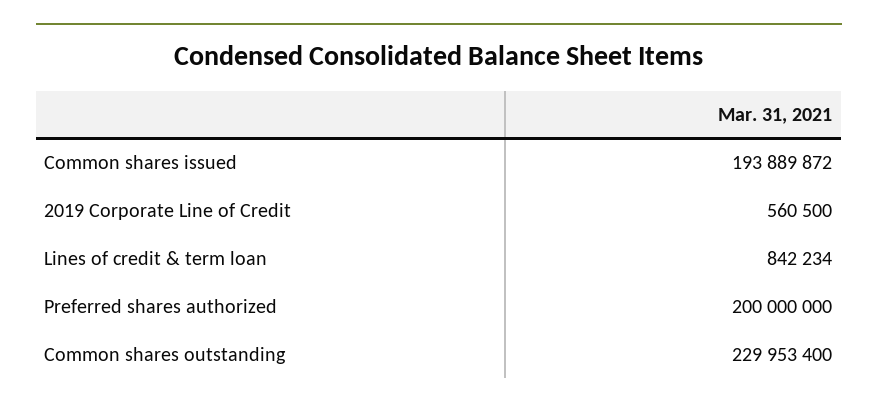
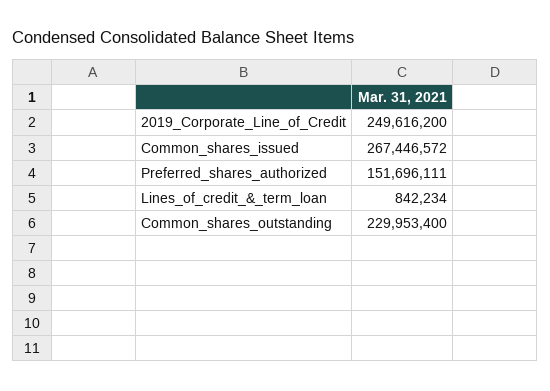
  {
-   "Common shares issued": 193889872,
+   "Common shares issued": 267446572,
-   "2019 Corporate Line of Credit": 560500,
+   "2019 Corporate Line of Credit": 249616200,
    "Lines of credit & term loan": 842234,
-   "Preferred shares authorized": 200000000,
+   "Preferred shares authorized": 151696111,
    "Common shares outstanding": 229953400
  }

